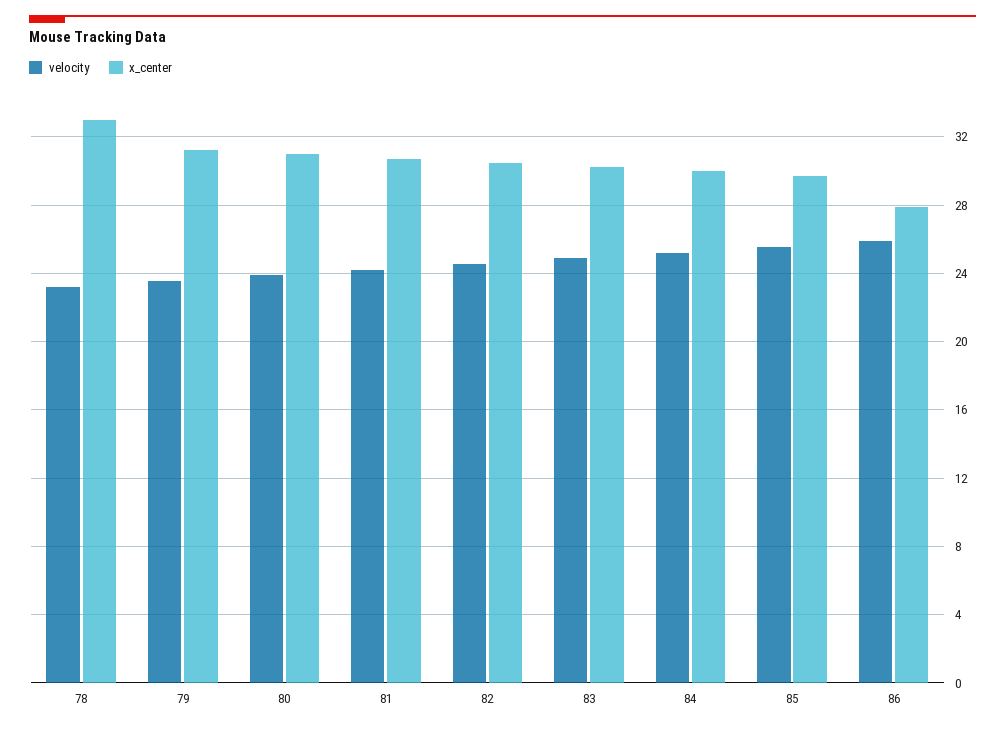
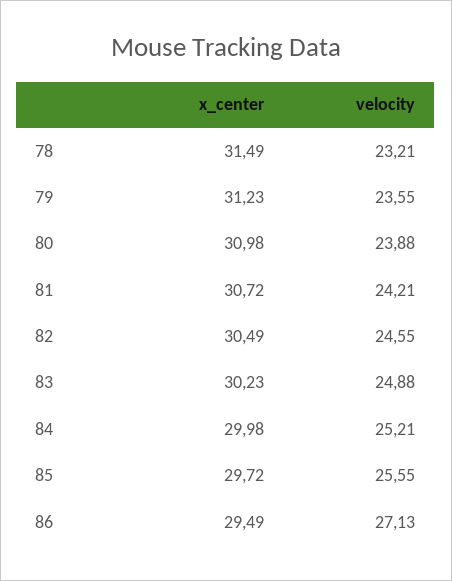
  {
    "velocity": {
      "78": 23.21,
      "79": 23.55,
      "80": 23.88,
      "81": 24.21,
      "82": 24.55,
      "83": 24.88,
      "84": 25.21,
      "85": 25.55,
-     "86": 26
+     "86": 27.13
    },
    "x_center": {
-     "78": 33,
+     "78": 31.49,
      "79": 31.23,
      "80": 30.98,
      "81": 30.72,
      "82": 30.49,
      "83": 30.23,
      "84": 29.98,
      "85": 29.72,
-     "86": 28
+     "86": 29.49
    }
  }

